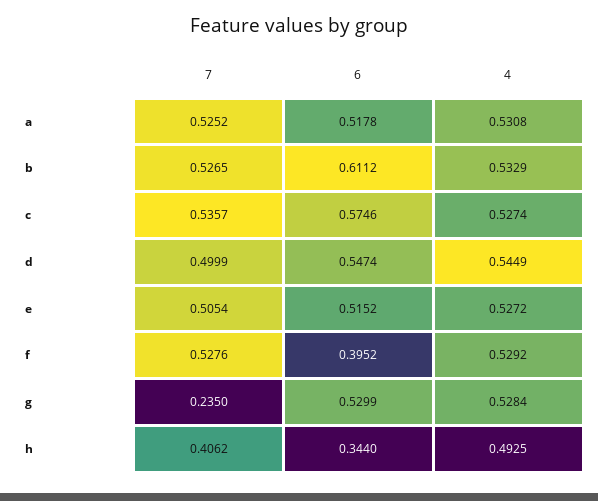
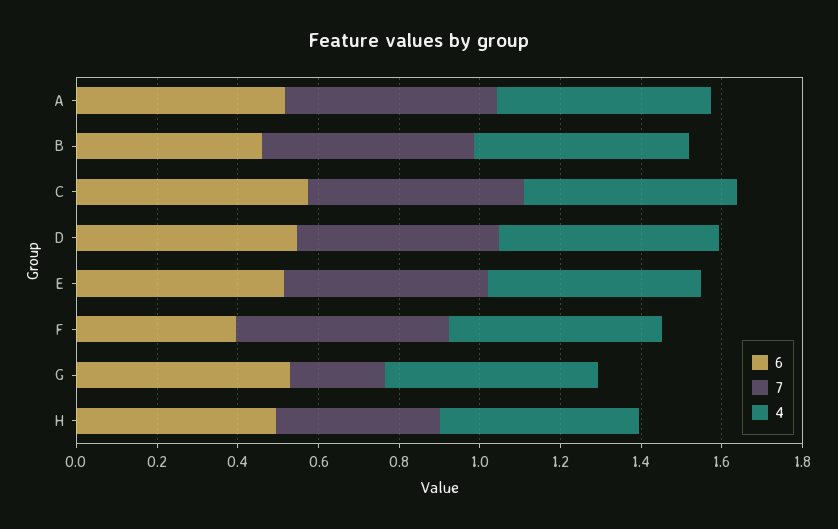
  {
    "7": {
      "a": 0.5252,
      "b": 0.5265,
      "c": 0.5357,
      "d": 0.4999,
      "e": 0.5054,
      "f": 0.5276,
      "g": 0.235,
      "h": 0.4062
    },
    "6": {
      "a": 0.5178,
-     "b": 0.6112,
+     "b": 0.45,
      "c": 0.5746,
      "d": 0.5474,
      "e": 0.5152,
      "f": 0.3952,
      "g": 0.5299,
-     "h": 0.344
+     "h": 0.5
    },
    "4": {
      "a": 0.5308,
      "b": 0.5329,
      "c": 0.5274,
      "d": 0.5449,
      "e": 0.5272,
      "f": 0.5292,
      "g": 0.5284,
      "h": 0.4925
    }
  }

